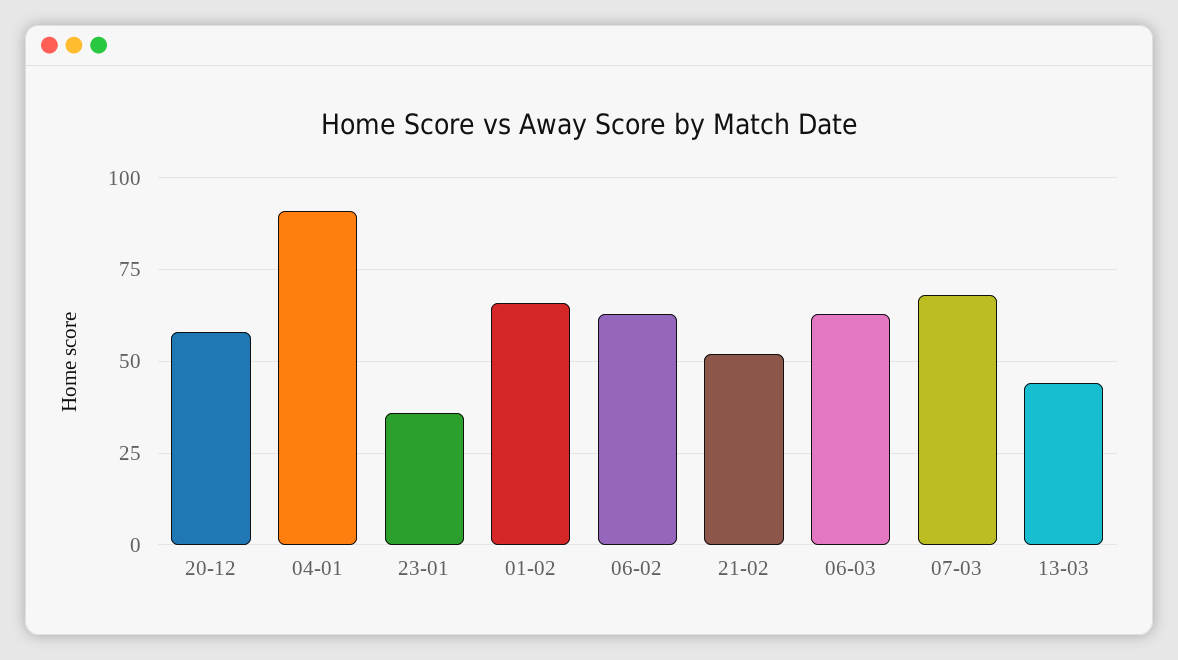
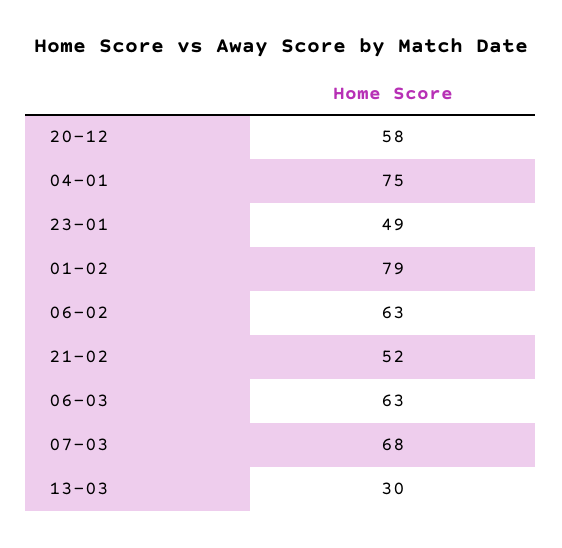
  {
    "20-12": 58,
-   "04-01": 90,
+   "04-01": 75,
-   "23-01": 35,
+   "23-01": 49,
-   "01-02": 65,
+   "01-02": 79,
    "06-02": 63,
    "21-02": 52,
    "06-03": 63,
    "07-03": 68,
-   "13-03": 45
+   "13-03": 30
  }

